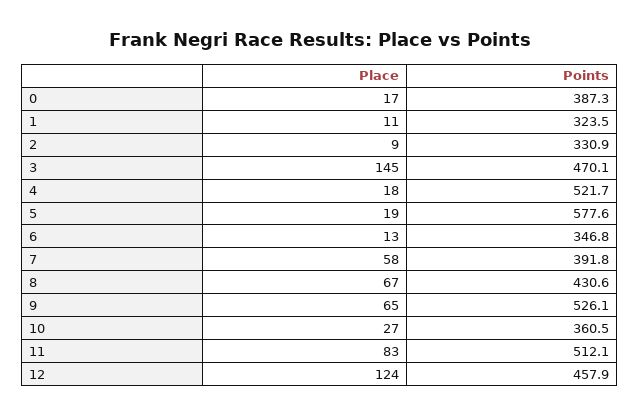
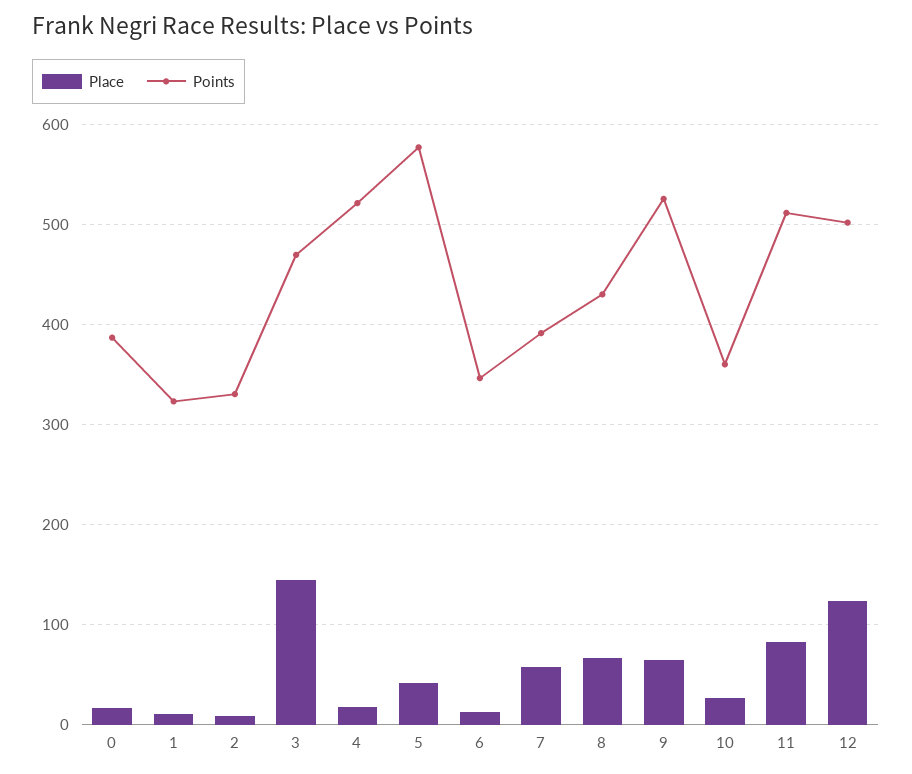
  {
    "Place": {
      "0": 17,
      "1": 11,
      "2": 9,
      "3": 145,
      "4": 18,
-     "5": 19,
+     "5": 40,
      "6": 13,
      "7": 58,
      "8": 67,
      "9": 65,
      "10": 27,
      "11": 83,
      "12": 124
    },
    "Points": {
      "0": 387.3,
      "1": 323.5,
      "2": 330.9,
      "3": 470.1,
      "4": 521.7,
      "5": 577.6,
      "6": 346.8,
      "7": 391.8,
      "8": 430.6,
      "9": 526.1,
      "10": 360.5,
      "11": 512.1,
-     "12": 457.9
+     "12": 500
    }
  }

